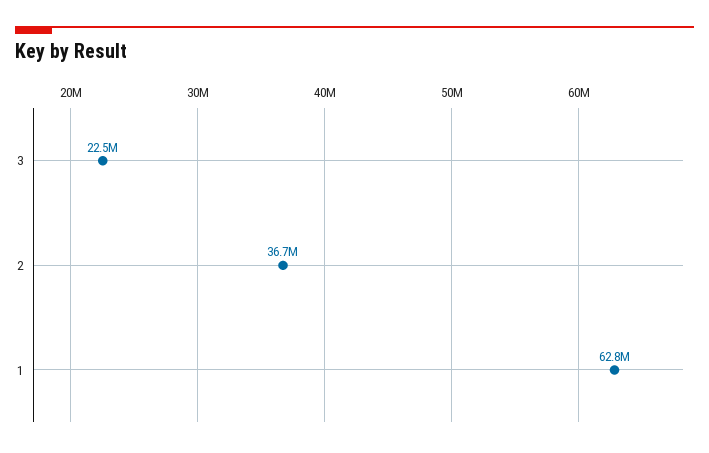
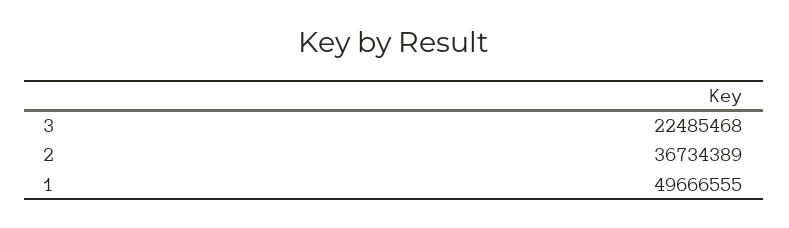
  {
    "3": 22485468,
    "2": 36734389,
-   "1": 62800000
+   "1": 49666555
  }

